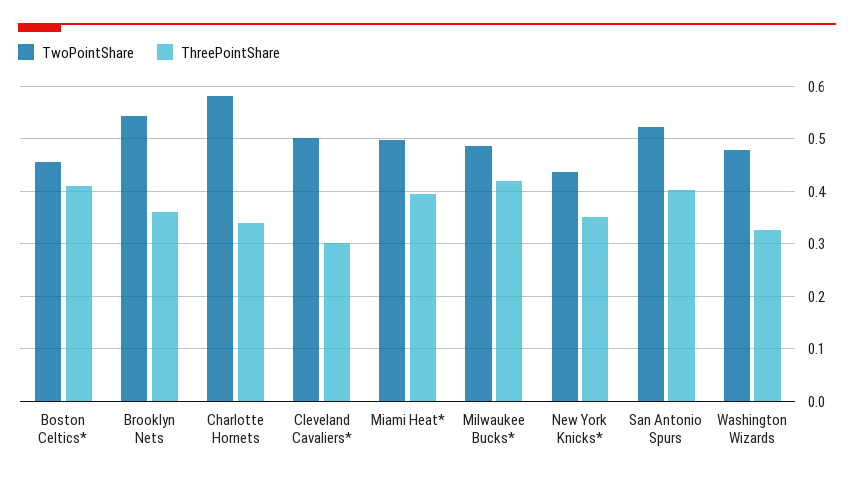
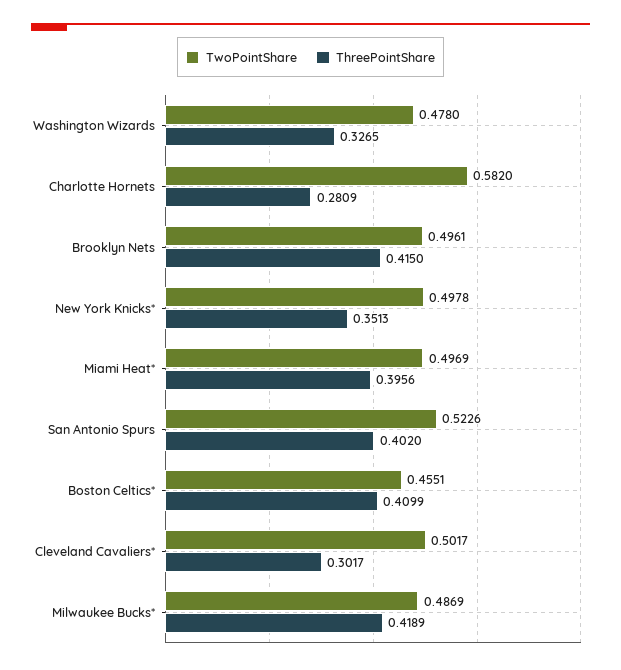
  {
    "TwoPointShare": {
      "Boston Celtics*": 0.4551,
-     "Brooklyn Nets": 0.54,
+     "Brooklyn Nets": 0.4961,
      "Charlotte Hornets": 0.582,
      "Cleveland Cavaliers*": 0.5017,
      "Miami Heat*": 0.4969,
      "Milwaukee Bucks*": 0.4869,
-     "New York Knicks*": 0.44,
+     "New York Knicks*": 0.4978,
      "San Antonio Spurs": 0.5226,
      "Washington Wizards": 0.478
    },
    "ThreePointShare": {
      "Boston Celtics*": 0.4099,
-     "Brooklyn Nets": 0.36,
+     "Brooklyn Nets": 0.415,
-     "Charlotte Hornets": 0.34,
+     "Charlotte Hornets": 0.2809,
      "Cleveland Cavaliers*": 0.3017,
      "Miami Heat*": 0.3956,
      "Milwaukee Bucks*": 0.4189,
      "New York Knicks*": 0.3513,
      "San Antonio Spurs": 0.402,
      "Washington Wizards": 0.3265
    }
  }

